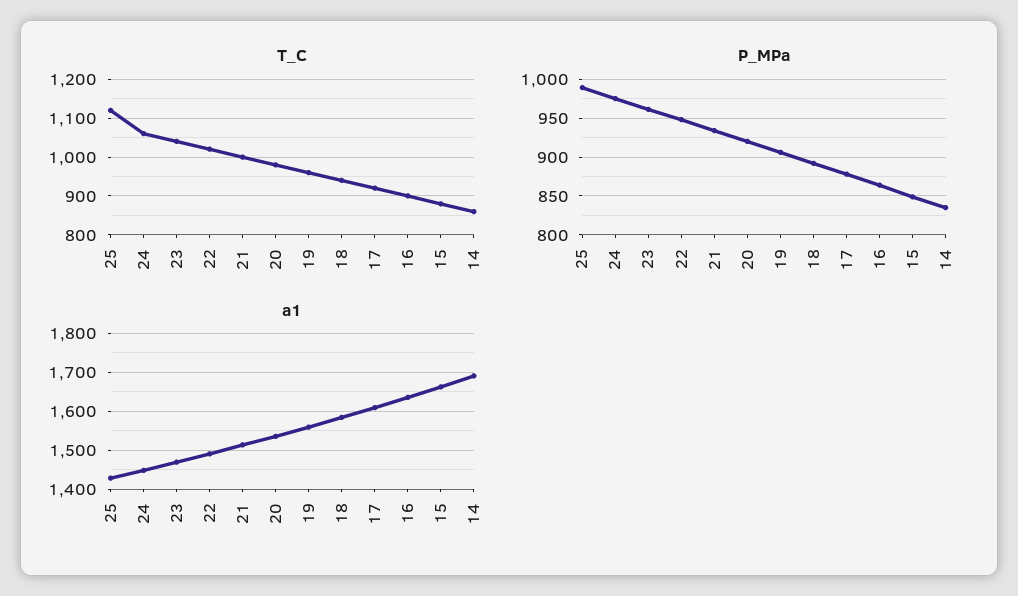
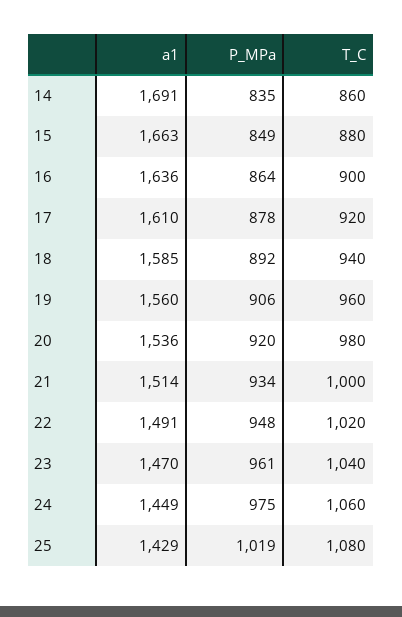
  {
    "T_C": {
-     "25": 1120,
+     "25": 1080,
      "24": 1060,
      "23": 1040,
      "22": 1020,
      "21": 1000,
      "20": 980,
      "19": 960,
      "18": 940,
      "17": 920,
      "16": 900,
      "15": 880,
      "14": 860
    },
    "P_MPa": {
-     "25": 990,
+     "25": 1019,
      "24": 975,
      "23": 961,
      "22": 948,
      "21": 934,
      "20": 920,
      "19": 906,
      "18": 892,
      "17": 878,
      "16": 864,
      "15": 849,
      "14": 835
    },
    "a1": {
      "25": 1429,
      "24": 1449,
      "23": 1470,
      "22": 1491,
      "21": 1514,
      "20": 1536,
      "19": 1560,
      "18": 1585,
      "17": 1610,
      "16": 1636,
      "15": 1663,
      "14": 1691
    }
  }

